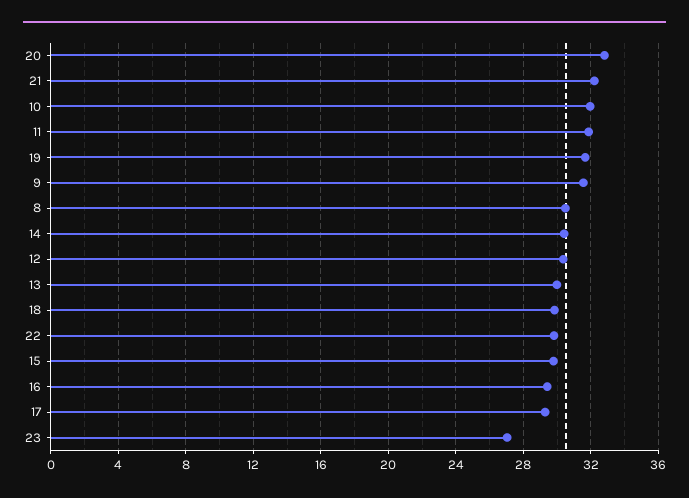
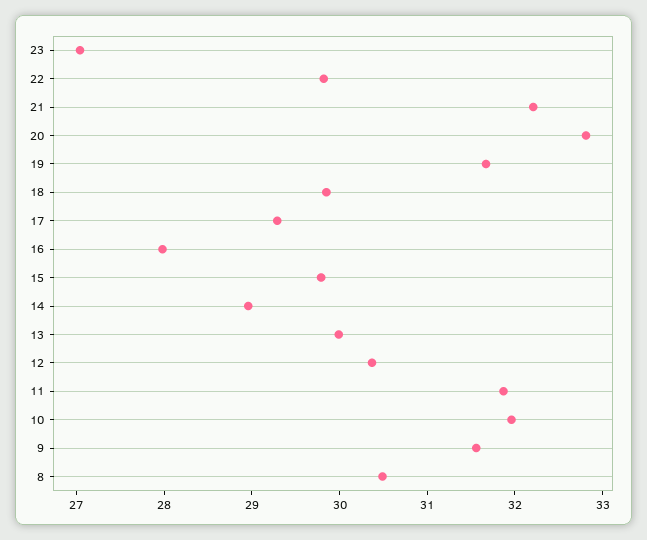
  {
    "20": 32.8,
    "21": 32.2,
    "10": 32,
    "11": 31.8,
    "19": 31.6,
    "9": 31.6,
    "8": 30.4,
-   "14": 30.5,
+   "14": 29,
    "12": 30.4,
    "13": 30,
    "18": 29.8,
    "22": 29.8,
    "15": 29.8,
-   "16": 29.5,
+   "16": 28,
    "17": 29.2,
    "23": 27
  }

